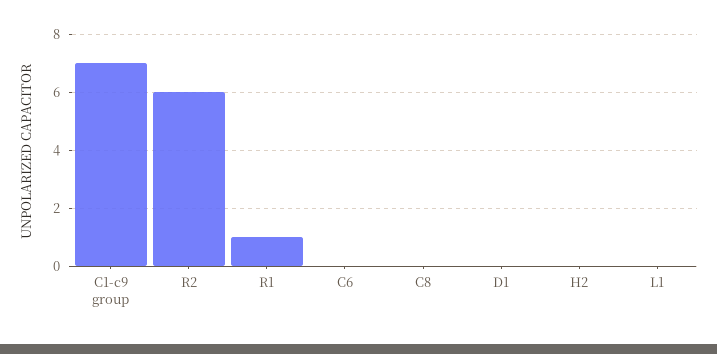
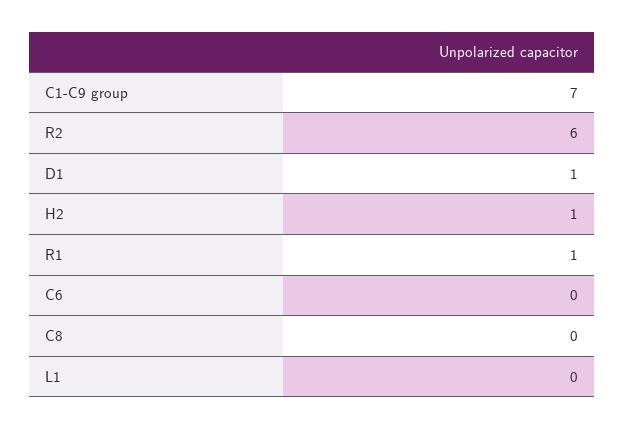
  {
    "C1-c9 group": 7,
    "R2": 6,
    "R1": 1,
    "C6": 0,
    "C8": 0,
-   "D1": 0,
+   "D1": 1,
-   "H2": 0,
+   "H2": 1,
    "L1": 0
  }

